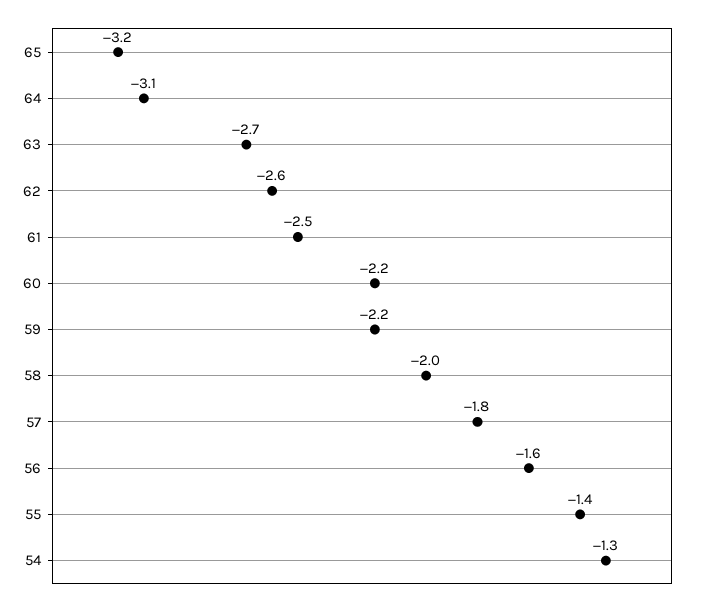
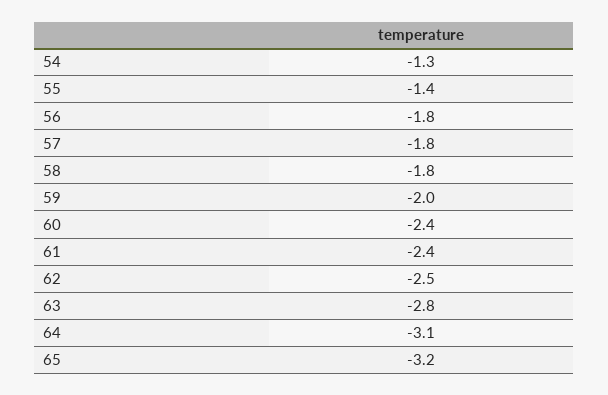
  {
    "65": -3.2,
    "64": -3.1,
-   "63": -2.7,
+   "63": -2.8,
-   "62": -2.6,
+   "62": -2.5,
-   "61": -2.5,
+   "61": -2.4,
-   "60": -2.2,
+   "60": -2.4,
-   "59": -2.2,
+   "59": -2,
-   "58": -2,
+   "58": -1.8,
    "57": -1.8,
-   "56": -1.6,
+   "56": -1.8,
    "55": -1.4,
    "54": -1.3
  }

